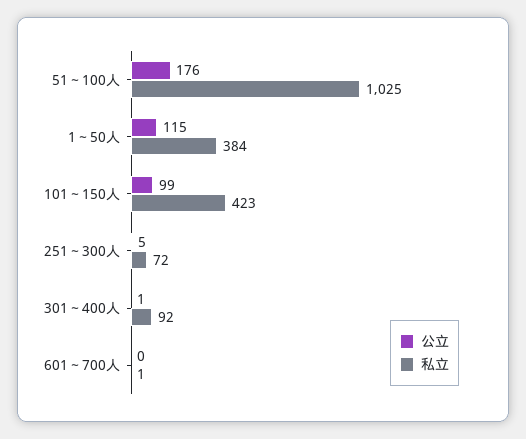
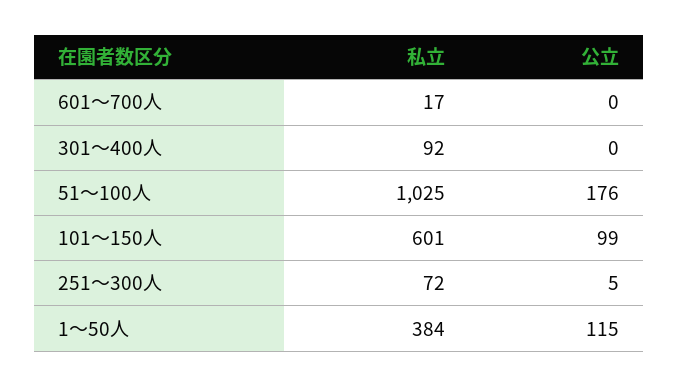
  {
    "公立": {
      "51～100人": 176,
      "1～50人": 115,
      "101～150人": 99,
      "251～300人": 5,
-     "301～400人": 1,
+     "301～400人": 0,
      "601～700人": 0
    },
    "私立": {
      "51～100人": 1025,
      "1～50人": 384,
-     "101～150人": 423,
+     "101～150人": 601,
      "251～300人": 72,
      "301～400人": 92,
-     "601～700人": 1
+     "601～700人": 17
    }
  }

